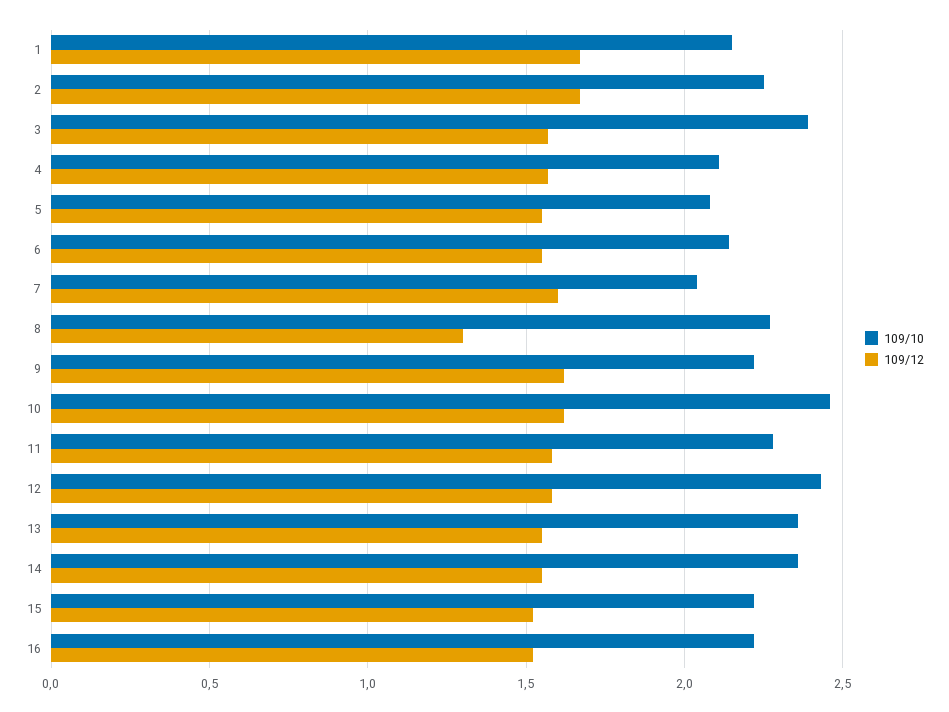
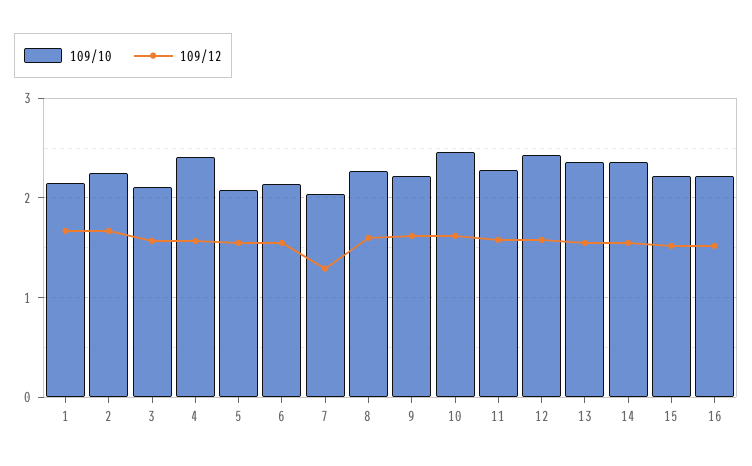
  {
    "109/10": {
      "1": 2.15,
      "2": 2.25,
-     "3": 2.4,
+     "3": 2.1,
-     "4": 2.1,
+     "4": 2.4,
      "5": 2.1,
      "6": 2.15,
      "7": 2.05,
      "8": 2.25,
      "9": 2.2,
      "10": 2.45,
      "11": 2.3,
      "12": 2.45,
      "13": 2.35,
      "14": 2.35,
      "15": 2.2,
      "16": 2.2
    },
    "109/12": {
      "1": 1.65,
      "2": 1.65,
      "3": 1.55,
      "4": 1.55,
      "5": 1.55,
      "6": 1.55,
-     "7": 1.6,
+     "7": 1.3,
-     "8": 1.3,
+     "8": 1.6,
      "9": 1.6,
      "10": 1.6,
      "11": 1.6,
      "12": 1.6,
      "13": 1.55,
      "14": 1.55,
      "15": 1.5,
      "16": 1.5
    }
  }

